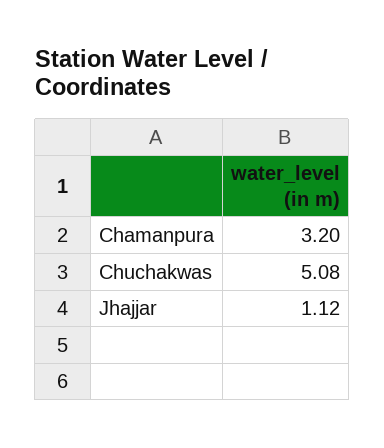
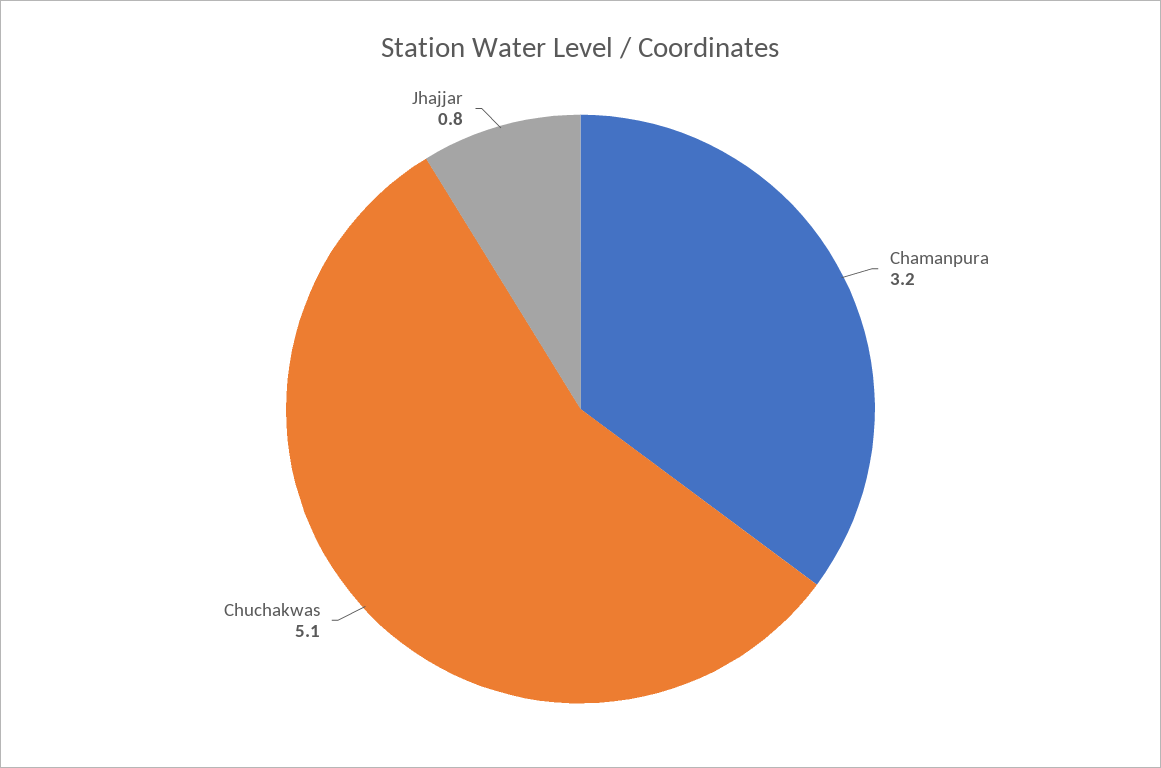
  {
    "Chamanpura": 3.2,
    "Chuchakwas": 5.08,
-   "Jhajjar": 1.12
+   "Jhajjar": 0.8
  }

